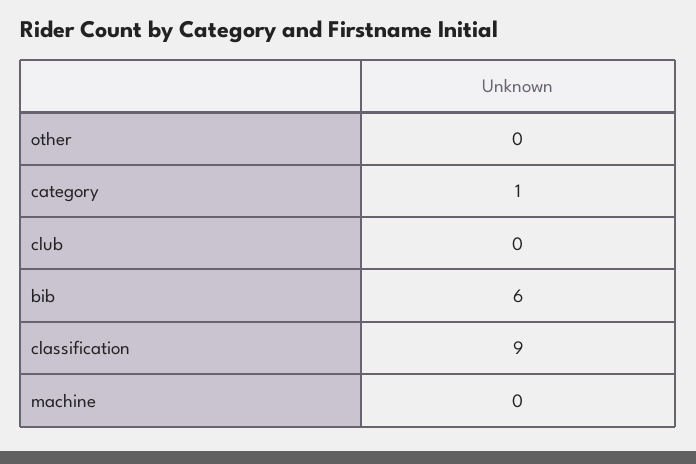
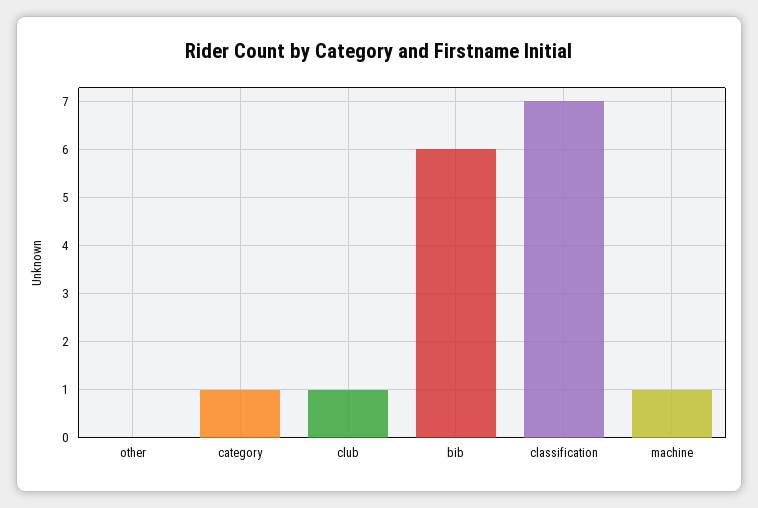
  {
    "other": 0,
    "category": 1,
-   "club": 0,
+   "club": 1,
    "bib": 6,
-   "classification": 9,
+   "classification": 7,
-   "machine": 0
+   "machine": 1
  }

